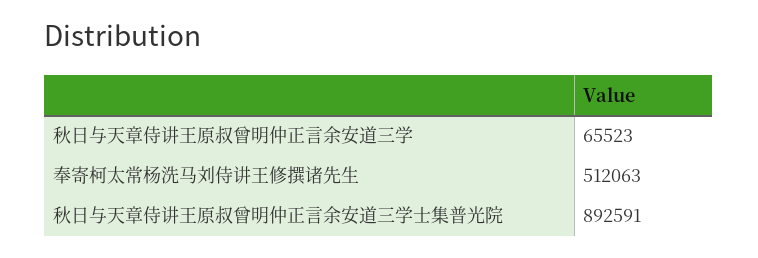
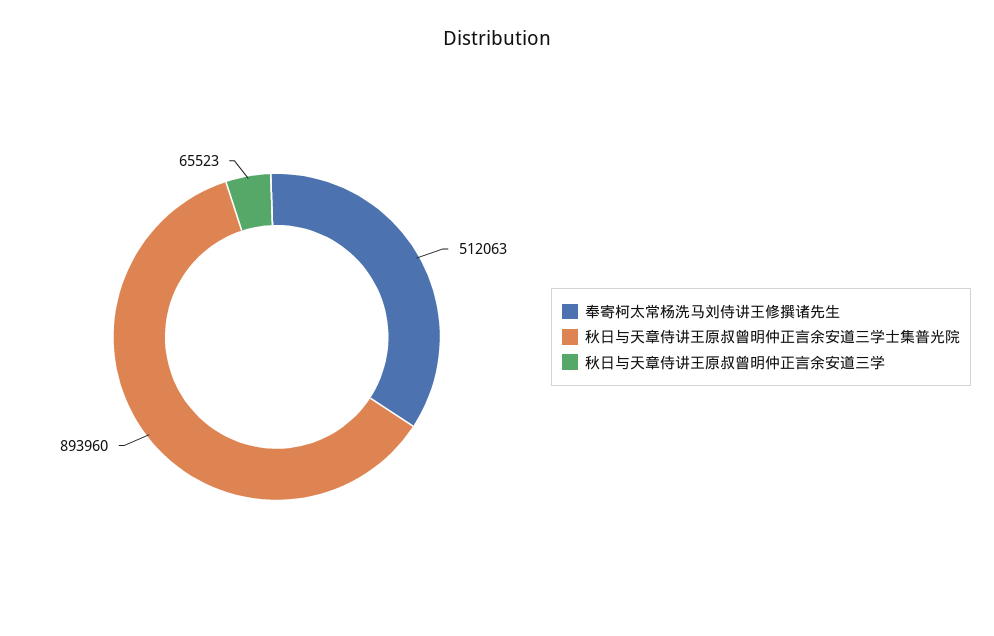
  {
    "秋日与天章侍讲王原叔曾明仲正言余安道三学": 65523,
    "奉寄柯太常杨洗马刘侍讲王修撰诸先生": 512063,
-   "秋日与天章侍讲王原叔曾明仲正言余安道三学士集普光院": 892591
+   "秋日与天章侍讲王原叔曾明仲正言余安道三学士集普光院": 893960
  }

